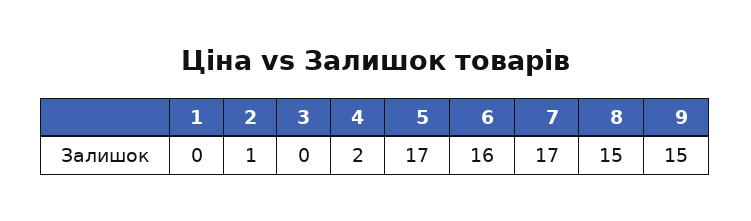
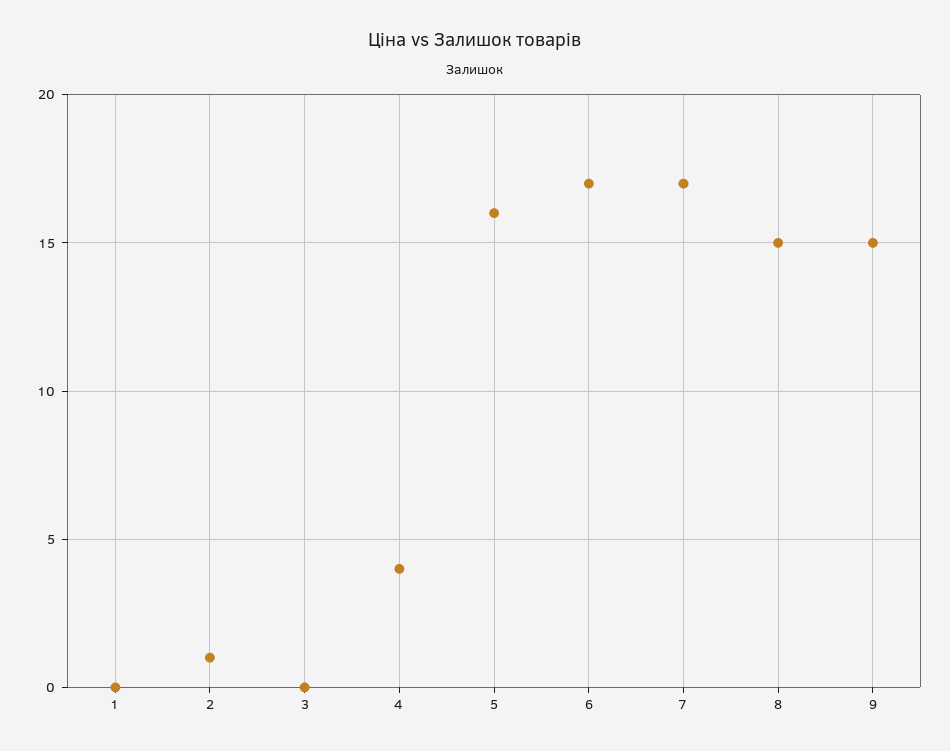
  {
    "1": 0,
    "2": 1,
    "3": 0,
-   "4": 2,
+   "4": 4,
-   "5": 17,
+   "5": 16,
-   "6": 16,
+   "6": 17,
    "7": 17,
    "8": 15,
    "9": 15
  }

